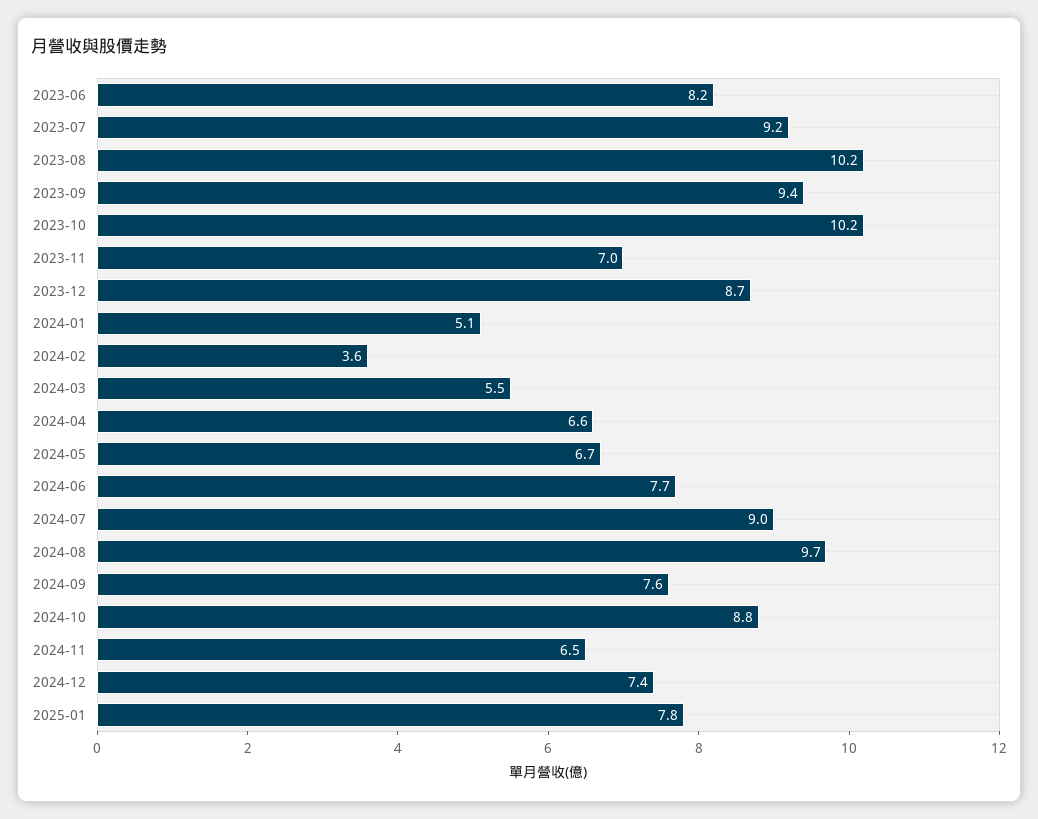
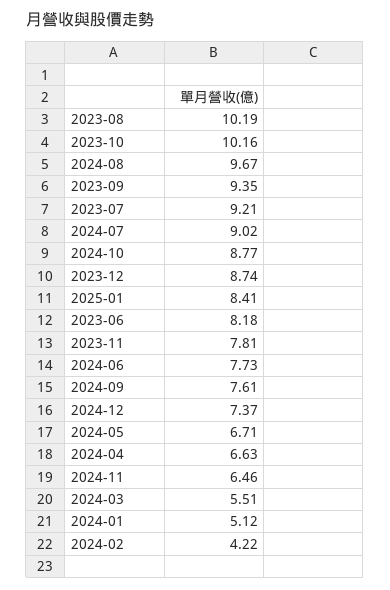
  {
    "2023-06": 8.18,
    "2023-07": 9.21,
    "2023-08": 10.19,
    "2023-09": 9.35,
    "2023-10": 10.16,
-   "2023-11": 7,
+   "2023-11": 7.81,
    "2023-12": 8.74,
    "2024-01": 5.12,
-   "2024-02": 3.6,
+   "2024-02": 4.22,
    "2024-03": 5.51,
    "2024-04": 6.63,
    "2024-05": 6.71,
    "2024-06": 7.73,
    "2024-07": 9.02,
    "2024-08": 9.67,
    "2024-09": 7.61,
    "2024-10": 8.77,
    "2024-11": 6.46,
    "2024-12": 7.37,
-   "2025-01": 7.8
+   "2025-01": 8.41
  }

